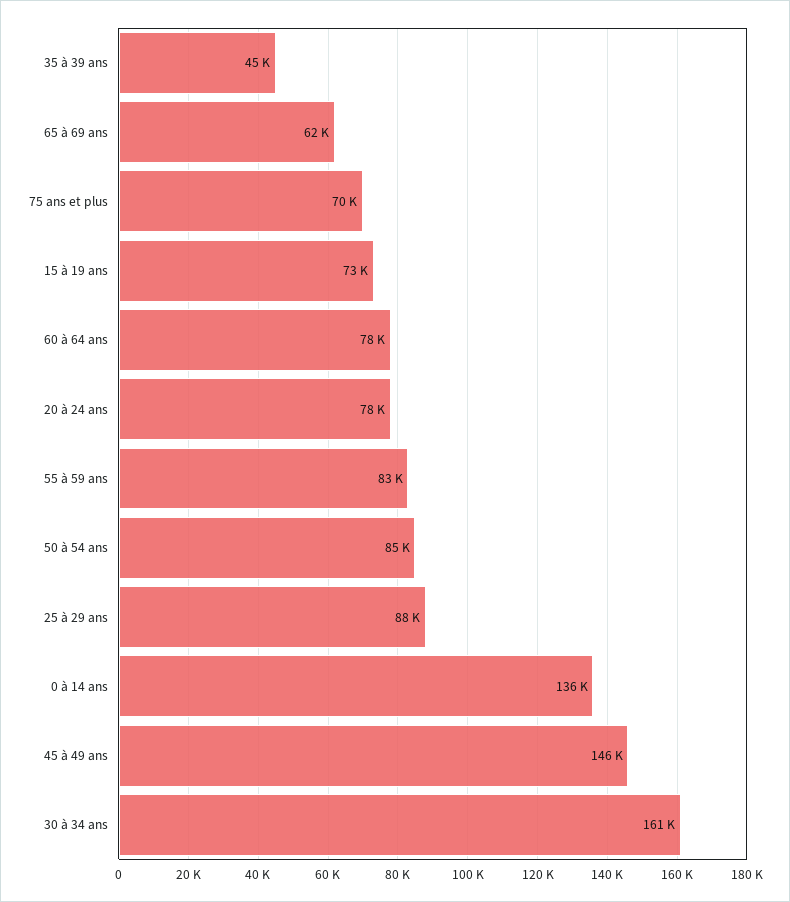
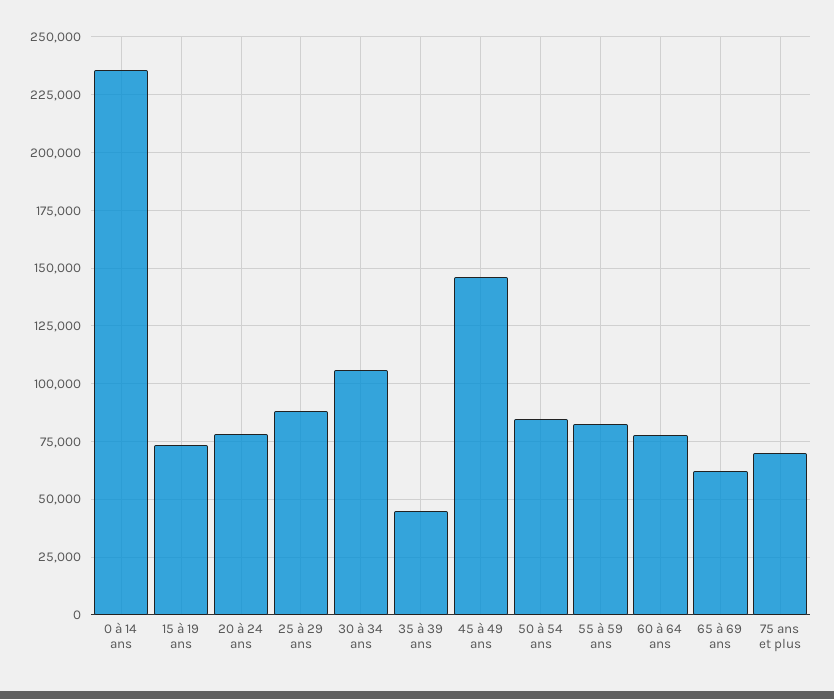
  {
    "35 à 39 ans": 45000,
    "65 à 69 ans": 62000,
    "75 ans et plus": 70000,
    "15 à 19 ans": 73000,
    "60 à 64 ans": 78000,
    "20 à 24 ans": 78000,
    "55 à 59 ans": 83000,
    "50 à 54 ans": 85000,
    "25 à 29 ans": 88000,
-   "0 à 14 ans": 136000,
+   "0 à 14 ans": 235000,
    "45 à 49 ans": 146000,
-   "30 à 34 ans": 161000
+   "30 à 34 ans": 105000
  }

